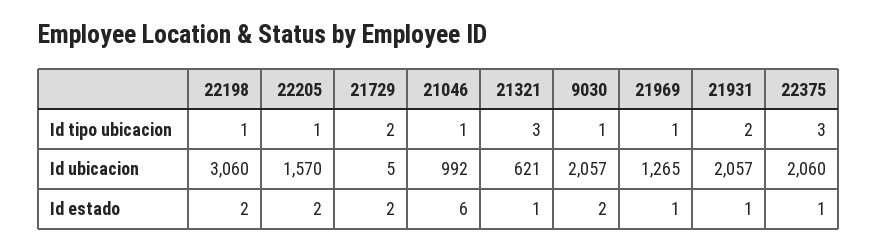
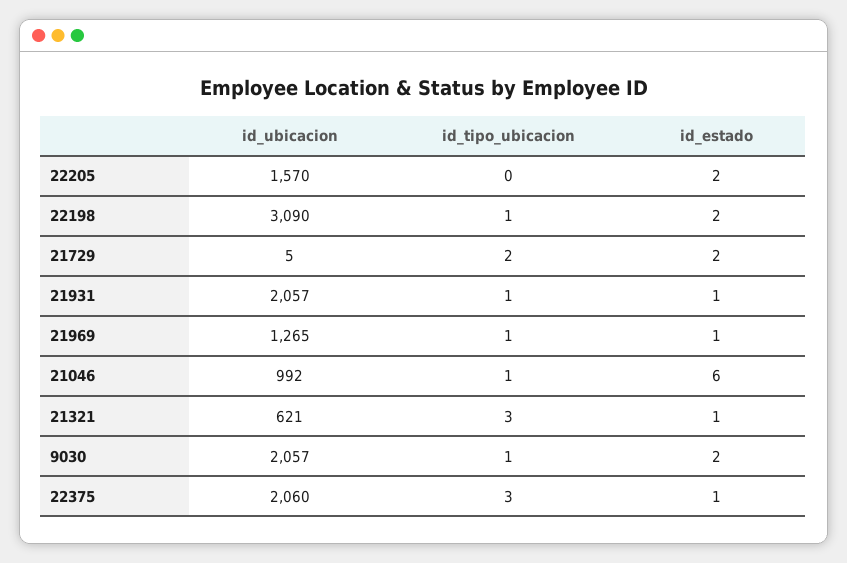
  {
    "22198": {
      "Id tipo ubicacion": 1,
-     "Id ubicacion": 3060,
+     "Id ubicacion": 3090,
      "Id estado": 2
    },
    "22205": {
-     "Id tipo ubicacion": 1,
+     "Id tipo ubicacion": 0,
      "Id ubicacion": 1570,
      "Id estado": 2
    },
    "21729": {
      "Id tipo ubicacion": 2,
      "Id ubicacion": 5,
      "Id estado": 2
    },
    "21046": {
      "Id tipo ubicacion": 1,
      "Id ubicacion": 992,
      "Id estado": 6
    },
    "21321": {
      "Id tipo ubicacion": 3,
      "Id ubicacion": 621,
      "Id estado": 1
    },
    "9030": {
      "Id tipo ubicacion": 1,
      "Id ubicacion": 2057,
      "Id estado": 2
    },
    "21969": {
      "Id tipo ubicacion": 1,
      "Id ubicacion": 1265,
      "Id estado": 1
    },
    "21931": {
-     "Id tipo ubicacion": 2,
+     "Id tipo ubicacion": 1,
      "Id ubicacion": 2057,
      "Id estado": 1
    },
    "22375": {
      "Id tipo ubicacion": 3,
      "Id ubicacion": 2060,
      "Id estado": 1
    }
  }

